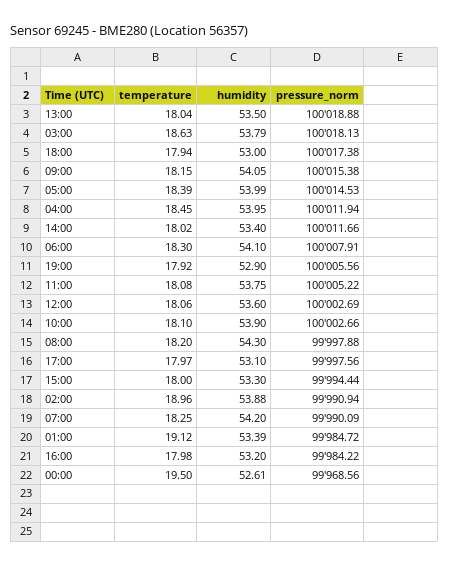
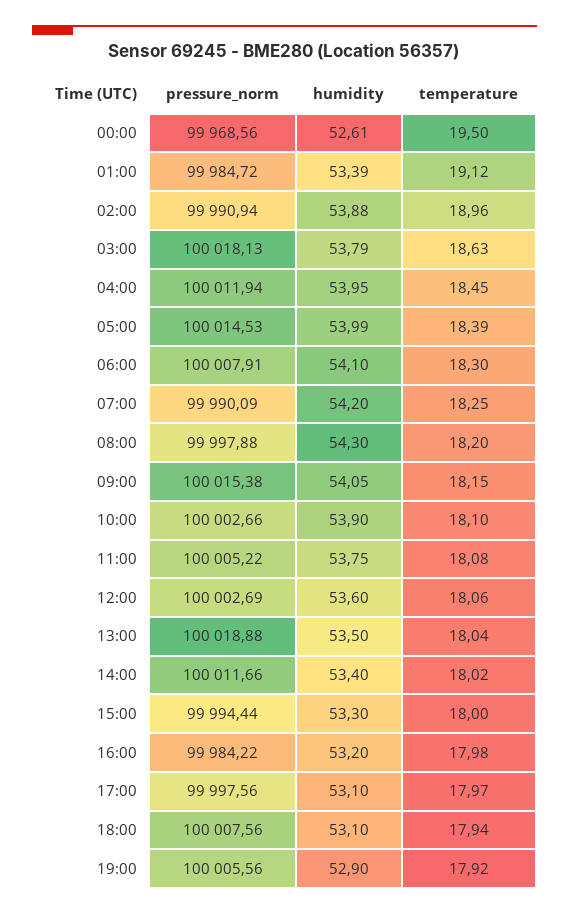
  {
    "temperature": {
      "13:00": 18.04,
      "03:00": 18.63,
      "18:00": 17.94,
      "09:00": 18.15,
      "05:00": 18.39,
      "04:00": 18.45,
      "14:00": 18.02,
      "06:00": 18.3,
      "19:00": 17.92,
      "11:00": 18.08,
      "12:00": 18.06,
      "10:00": 18.1,
      "08:00": 18.2,
      "17:00": 17.97,
      "15:00": 18,
      "02:00": 18.96,
      "07:00": 18.25,
      "01:00": 19.12,
      "16:00": 17.98,
      "00:00": 19.5
    },
    "humidity": {
      "13:00": 53.5,
      "03:00": 53.79,
-     "18:00": 53,
+     "18:00": 53.1,
      "09:00": 54.05,
      "05:00": 53.99,
      "04:00": 53.95,
      "14:00": 53.4,
      "06:00": 54.1,
      "19:00": 52.9,
      "11:00": 53.75,
      "12:00": 53.6,
      "10:00": 53.9,
      "08:00": 54.3,
      "17:00": 53.1,
      "15:00": 53.3,
      "02:00": 53.88,
      "07:00": 54.2,
      "01:00": 53.39,
      "16:00": 53.2,
      "00:00": 52.61
    },
    "pressure_norm": {
      "13:00": 100018.88,
      "03:00": 100018.13,
-     "18:00": 100017.38,
+     "18:00": 100007.56,
      "09:00": 100015.38,
      "05:00": 100014.53,
      "04:00": 100011.94,
      "14:00": 100011.66,
      "06:00": 100007.91,
      "19:00": 100005.56,
      "11:00": 100005.22,
      "12:00": 100002.69,
      "10:00": 100002.66,
      "08:00": 99997.88,
      "17:00": 99997.56,
      "15:00": 99994.44,
      "02:00": 99990.94,
      "07:00": 99990.09,
      "01:00": 99984.72,
      "16:00": 99984.22,
      "00:00": 99968.56
    }
  }

